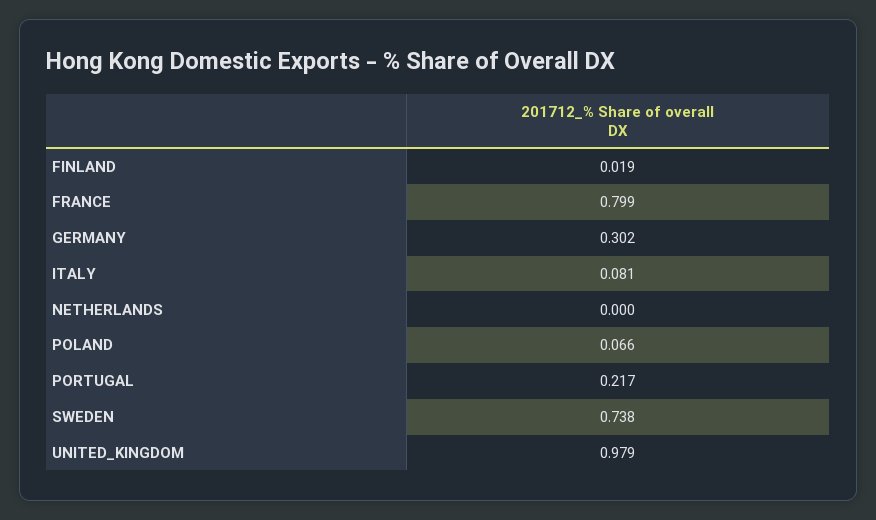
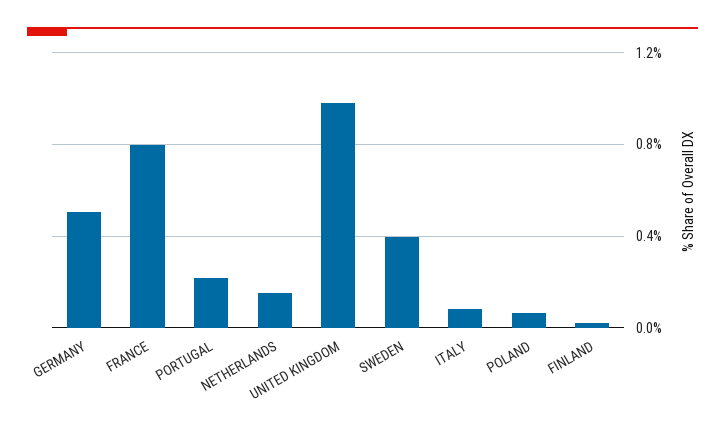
  {
    "FINLAND": 0.019,
    "FRANCE": 0.799,
-   "GERMANY": 0.302,
+   "GERMANY": 0.5,
    "ITALY": 0.081,
-   "NETHERLANDS": 0,
+   "NETHERLANDS": 0.15,
    "POLAND": 0.066,
    "PORTUGAL": 0.217,
-   "SWEDEN": 0.738,
+   "SWEDEN": 0.4,
    "UNITED_KINGDOM": 0.979
  }

